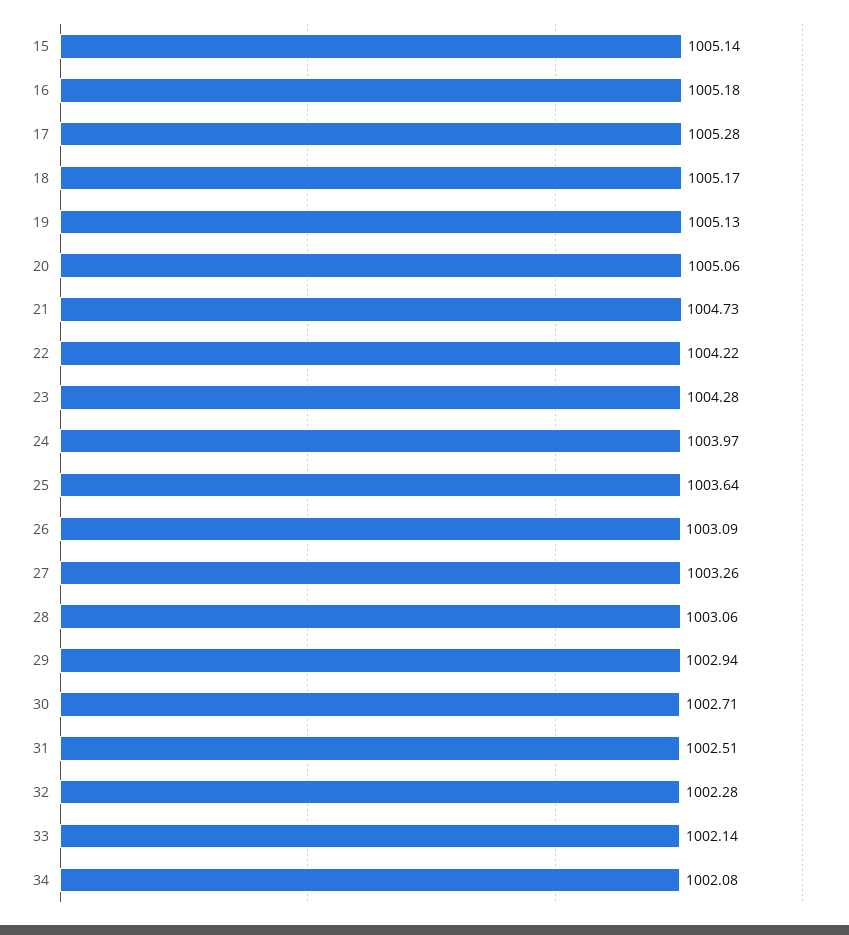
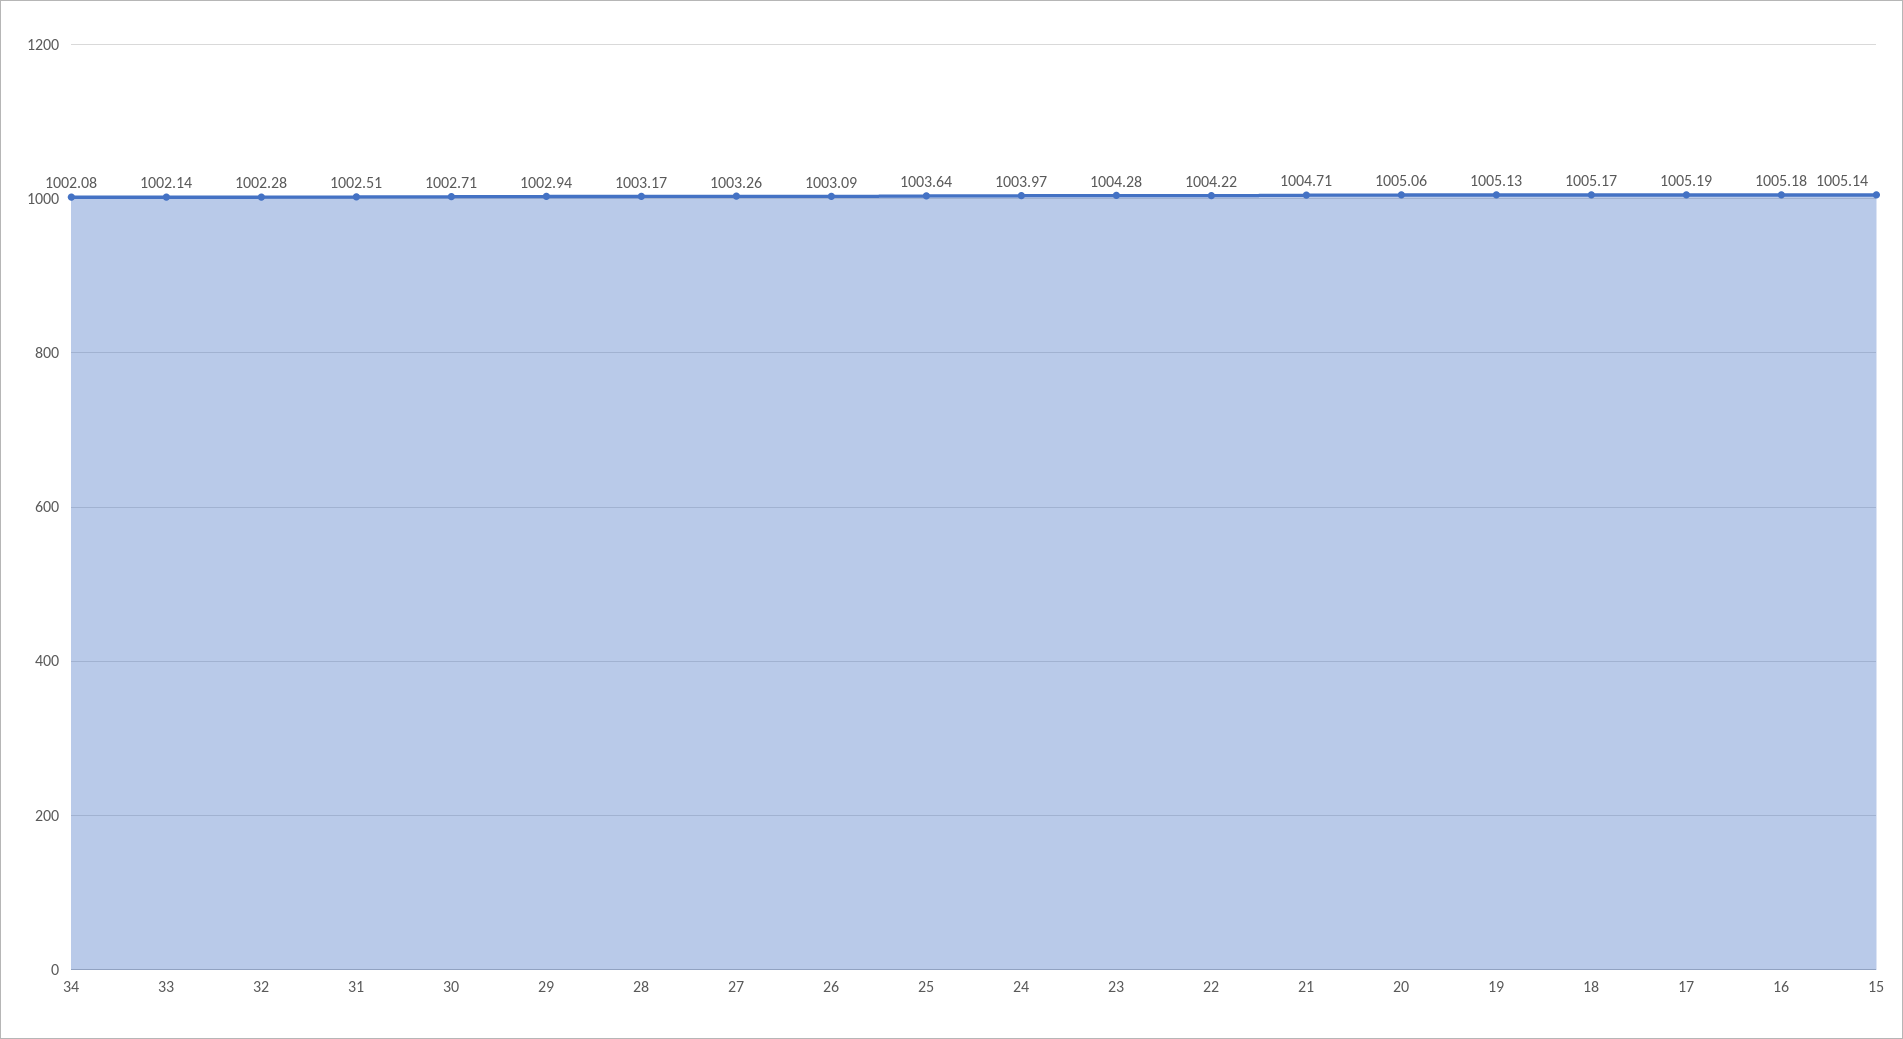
  {
    "15": 1005.14,
    "16": 1005.18,
-   "17": 1005.28,
+   "17": 1005.19,
    "18": 1005.17,
    "19": 1005.13,
    "20": 1005.06,
-   "21": 1004.73,
+   "21": 1004.71,
    "22": 1004.22,
    "23": 1004.28,
    "24": 1003.97,
    "25": 1003.64,
    "26": 1003.09,
    "27": 1003.26,
-   "28": 1003.06,
+   "28": 1003.17,
    "29": 1002.94,
    "30": 1002.71,
    "31": 1002.51,
    "32": 1002.28,
    "33": 1002.14,
    "34": 1002.08
  }

